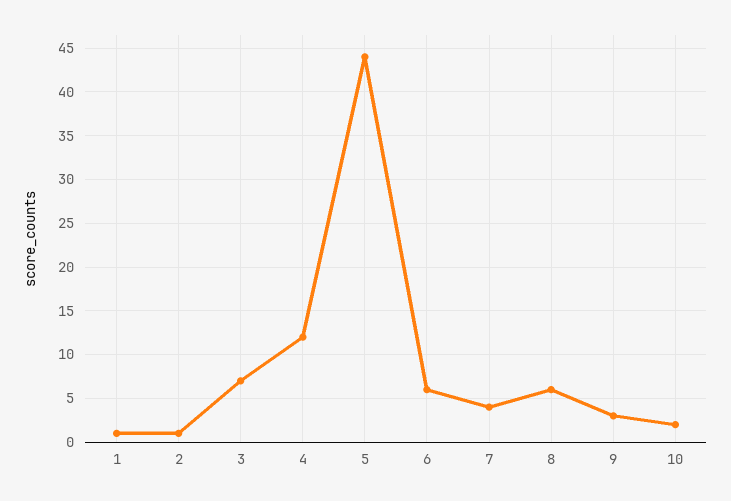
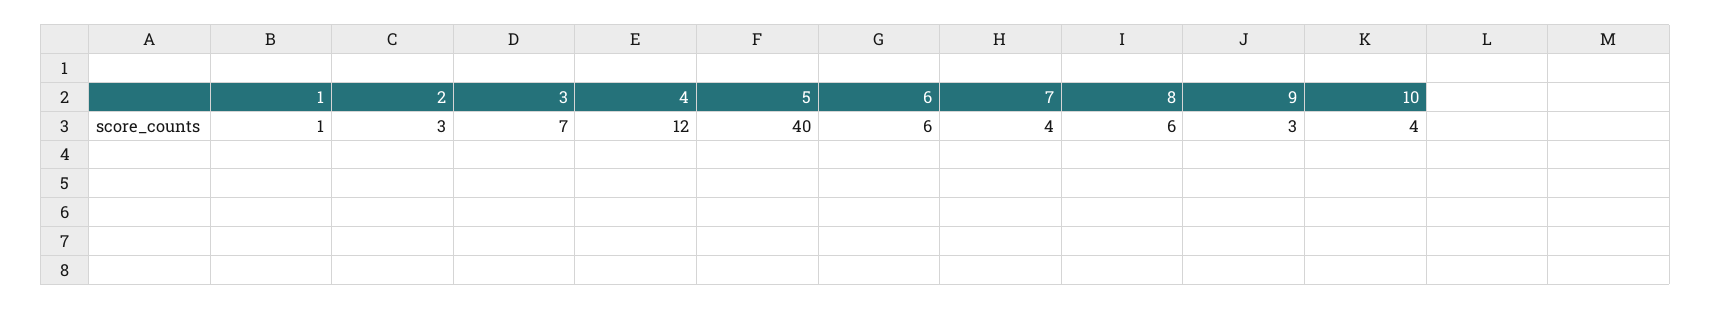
  {
    "1": 1,
-   "2": 1,
+   "2": 3,
    "3": 7,
    "4": 12,
-   "5": 44,
+   "5": 40,
    "6": 6,
    "7": 4,
    "8": 6,
    "9": 3,
-   "10": 2
+   "10": 4
  }

